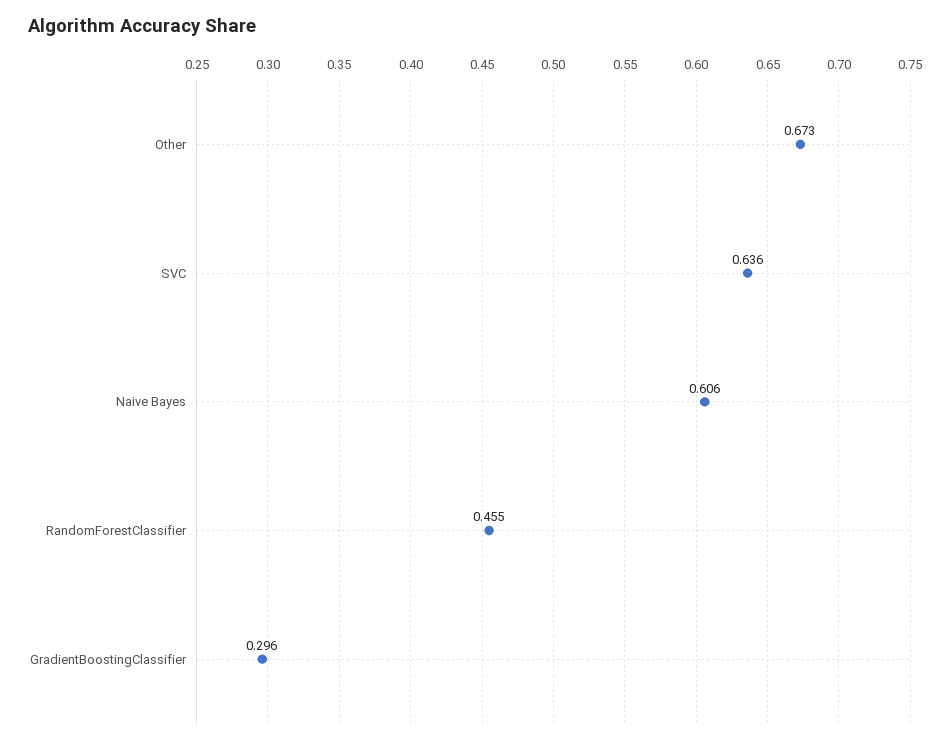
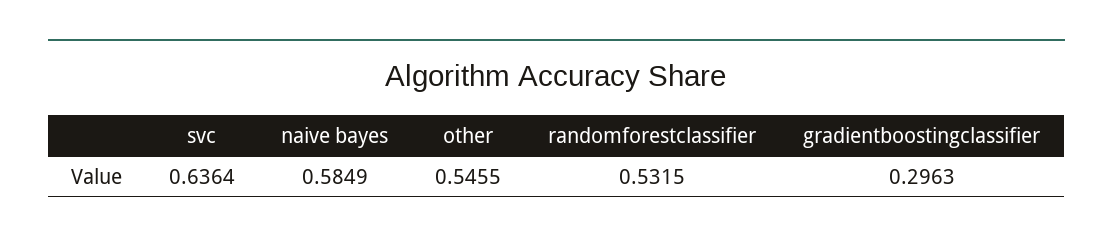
  {
-   "Other": 0.673,
+   "Other": 0.5455,
    "SVC": 0.6364,
-   "Naive Bayes": 0.606,
+   "Naive Bayes": 0.5849,
-   "RandomForestClassifier": 0.455,
+   "RandomForestClassifier": 0.5315,
    "GradientBoostingClassifier": 0.2963
  }

